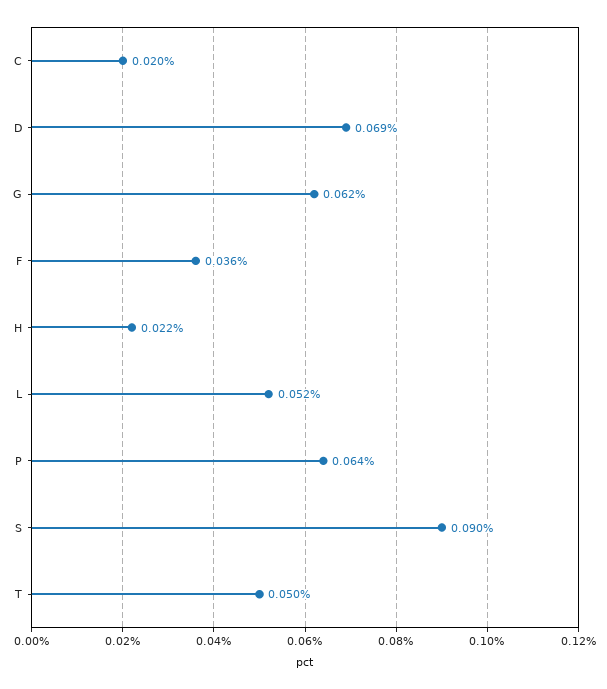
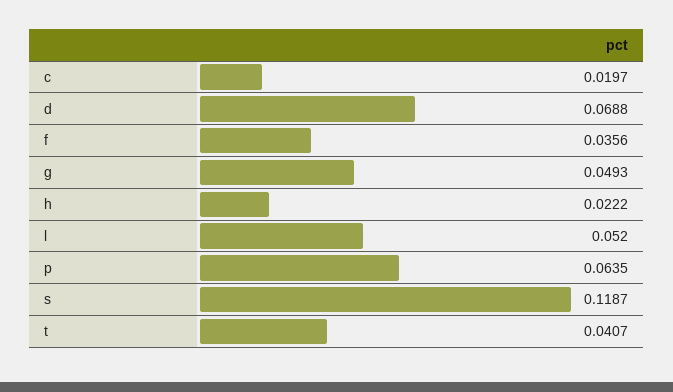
  {
    "C": 0.0197,
    "D": 0.0688,
-   "G": 0.062,
+   "G": 0.0493,
    "F": 0.0356,
    "H": 0.0222,
    "L": 0.052,
    "P": 0.0635,
-   "S": 0.09,
+   "S": 0.1187,
-   "T": 0.05
+   "T": 0.0407
  }

